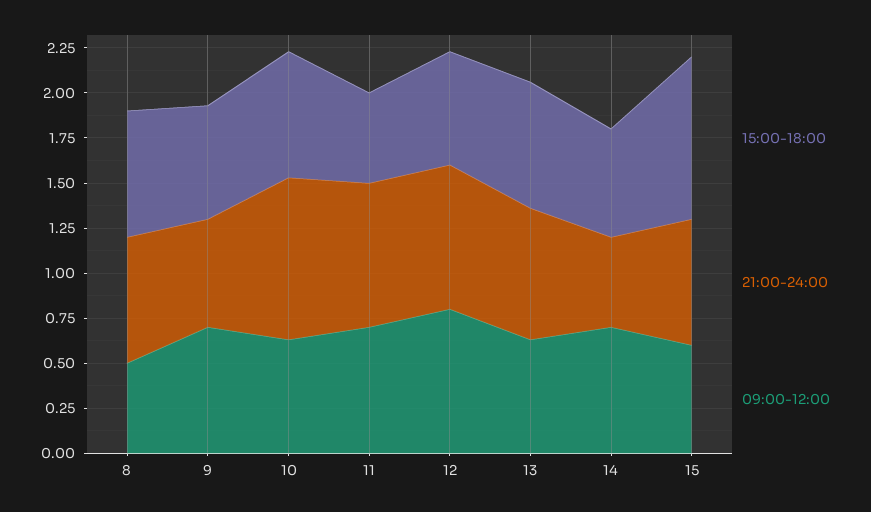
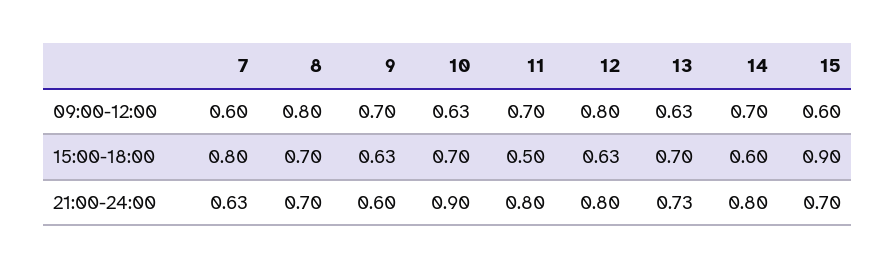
  {
    "15:00-18:00": {
      "8": 0.7,
      "9": 0.63,
      "10": 0.7,
      "11": 0.5,
      "12": 0.63,
      "13": 0.7,
      "14": 0.6,
-     "15": 0.9
+     "15": 0.9,
+     "7": 0.8
    },
    "21:00-24:00": {
      "8": 0.7,
      "9": 0.6,
      "10": 0.9,
      "11": 0.8,
      "12": 0.8,
      "13": 0.73,
-     "14": 0.5,
+     "14": 0.8,
-     "15": 0.7
+     "15": 0.7,
+     "7": 0.63
    },
    "09:00-12:00": {
-     "8": 0.5,
+     "8": 0.8,
      "9": 0.7,
      "10": 0.63,
      "11": 0.7,
      "12": 0.8,
      "13": 0.63,
      "14": 0.7,
-     "15": 0.6
+     "15": 0.6,
+     "7": 0.6
    }
  }

